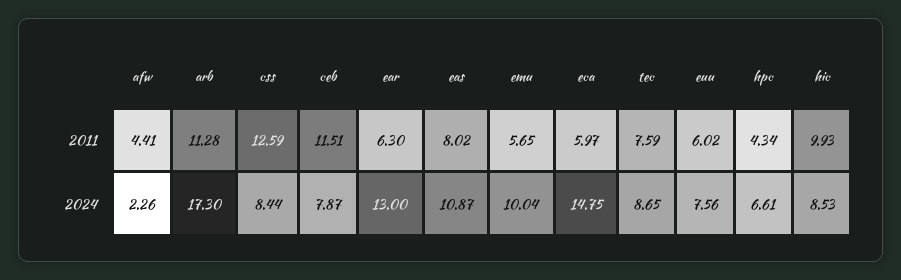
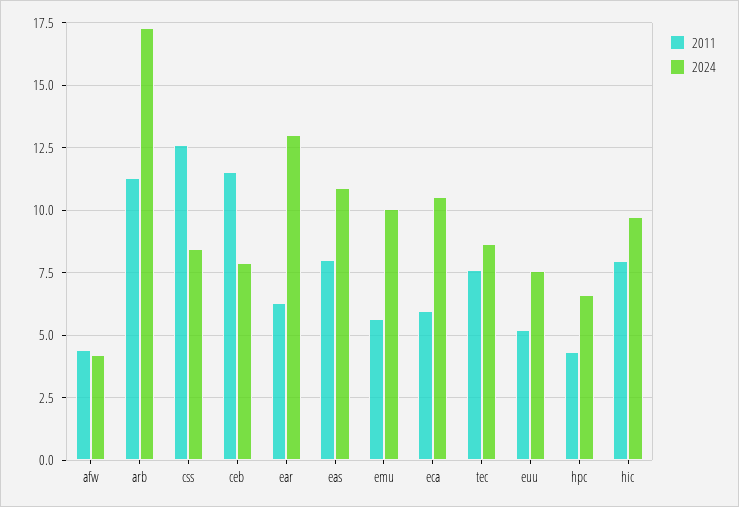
  {
    "2011": {
      "afw": 4.41,
      "arb": 11.28,
      "css": 12.59,
      "ceb": 11.51,
      "ear": 6.3,
      "eas": 8.02,
      "emu": 5.65,
      "eca": 5.97,
      "tec": 7.59,
-     "euu": 6.02,
+     "euu": 5.25,
      "hpc": 4.34,
-     "hic": 9.93
+     "hic": 8
    },
    "2024": {
-     "afw": 2.26,
+     "afw": 4.25,
      "arb": 17.3,
      "css": 8.44,
      "ceb": 7.87,
      "ear": 13,
      "eas": 10.87,
      "emu": 10.04,
-     "eca": 14.75,
+     "eca": 10.5,
      "tec": 8.65,
      "euu": 7.56,
      "hpc": 6.61,
-     "hic": 8.53
+     "hic": 9.75
    }
  }

